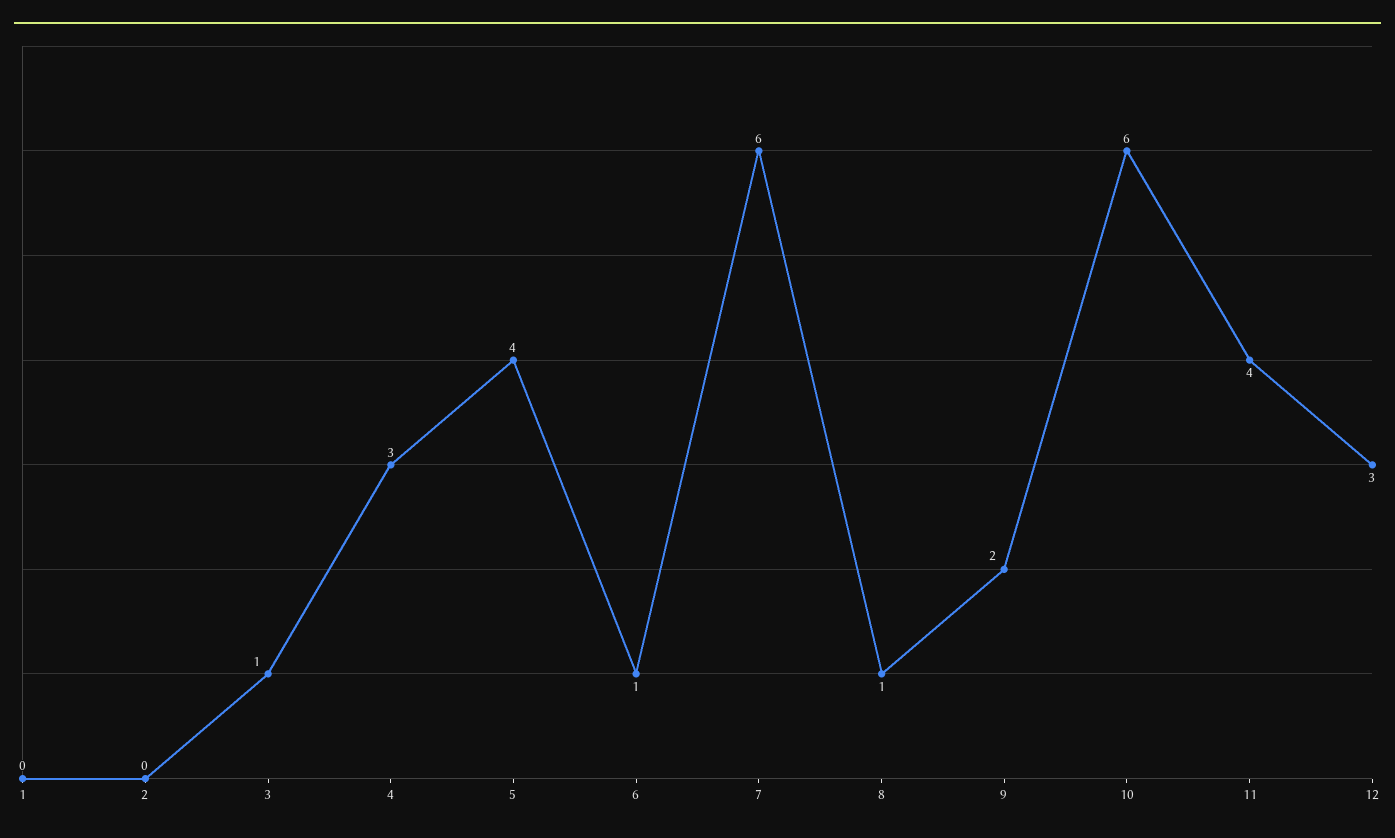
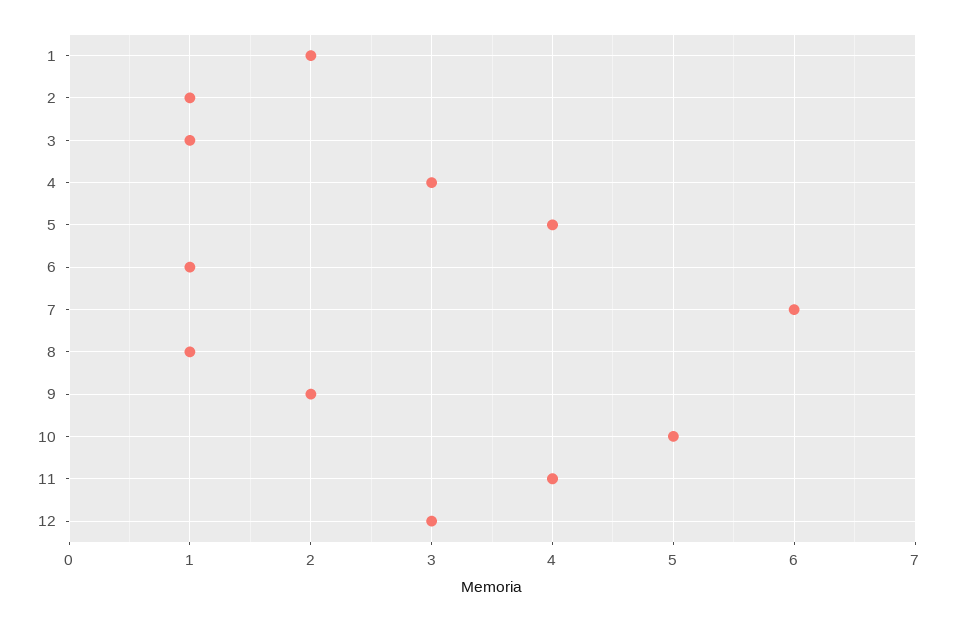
  {
-   "1": 0,
+   "1": 2,
-   "2": 0,
+   "2": 1,
    "3": 1,
    "4": 3,
    "5": 4,
    "6": 1,
    "7": 6,
    "8": 1,
    "9": 2,
-   "10": 6,
+   "10": 5,
    "11": 4,
    "12": 3
  }

